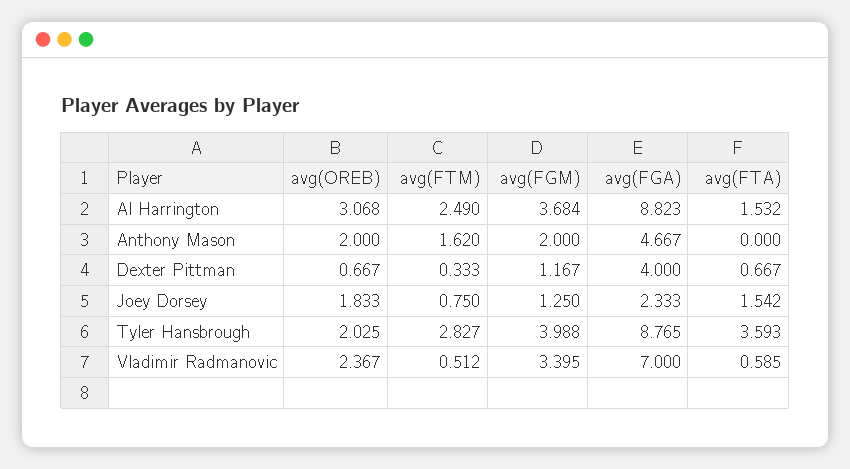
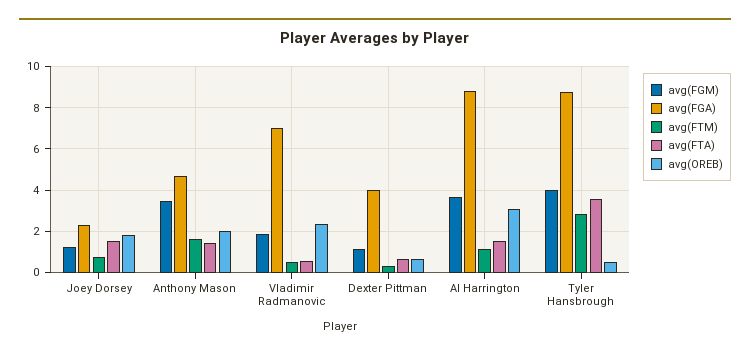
  {
    "avg(OREB)": {
      "Al Harrington": 3.068,
      "Anthony Mason": 2,
      "Dexter Pittman": 0.667,
      "Joey Dorsey": 1.833,
-     "Tyler Hansbrough": 2.025,
+     "Tyler Hansbrough": 0.5,
      "Vladimir Radmanovic": 2.367
    },
    "avg(FTM)": {
-     "Al Harrington": 2.49,
+     "Al Harrington": 1,
      "Anthony Mason": 1.62,
      "Dexter Pittman": 0.333,
      "Joey Dorsey": 0.75,
      "Tyler Hansbrough": 2.827,
      "Vladimir Radmanovic": 0.512
    },
    "avg(FGM)": {
      "Al Harrington": 3.684,
-     "Anthony Mason": 2,
+     "Anthony Mason": 3.5,
      "Dexter Pittman": 1.167,
      "Joey Dorsey": 1.25,
      "Tyler Hansbrough": 3.988,
-     "Vladimir Radmanovic": 3.395
+     "Vladimir Radmanovic": 2
    },
    "avg(FGA)": {
      "Al Harrington": 8.823,
      "Anthony Mason": 4.667,
      "Dexter Pittman": 4,
      "Joey Dorsey": 2.333,
      "Tyler Hansbrough": 8.765,
      "Vladimir Radmanovic": 7
    },
    "avg(FTA)": {
      "Al Harrington": 1.532,
-     "Anthony Mason": 0,
+     "Anthony Mason": 1.5,
      "Dexter Pittman": 0.667,
      "Joey Dorsey": 1.542,
      "Tyler Hansbrough": 3.593,
      "Vladimir Radmanovic": 0.585
    }
  }

